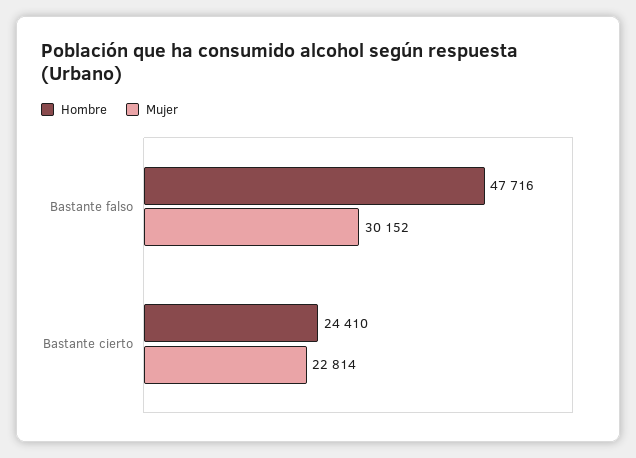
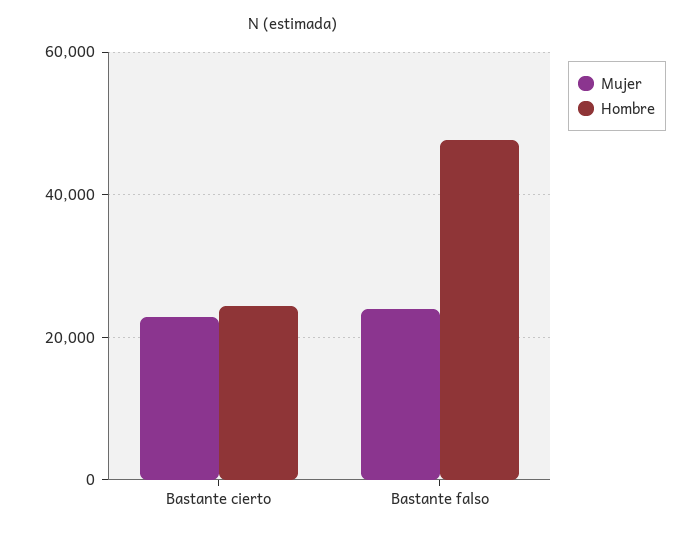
  {
    "Hombre": {
      "Bastante falso": 47716,
      "Bastante cierto": 24410
    },
    "Mujer": {
-     "Bastante falso": 30152,
+     "Bastante falso": 24000,
      "Bastante cierto": 22814
    }
  }

